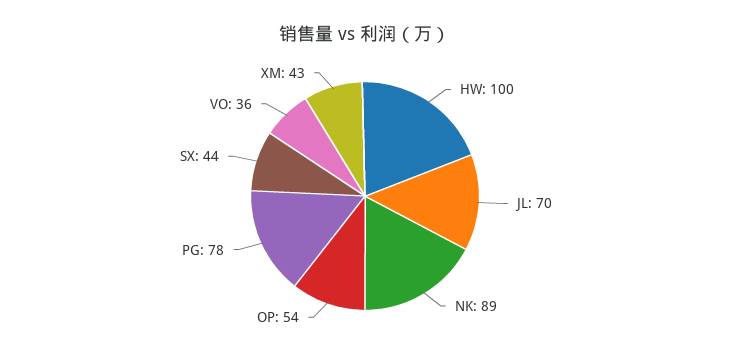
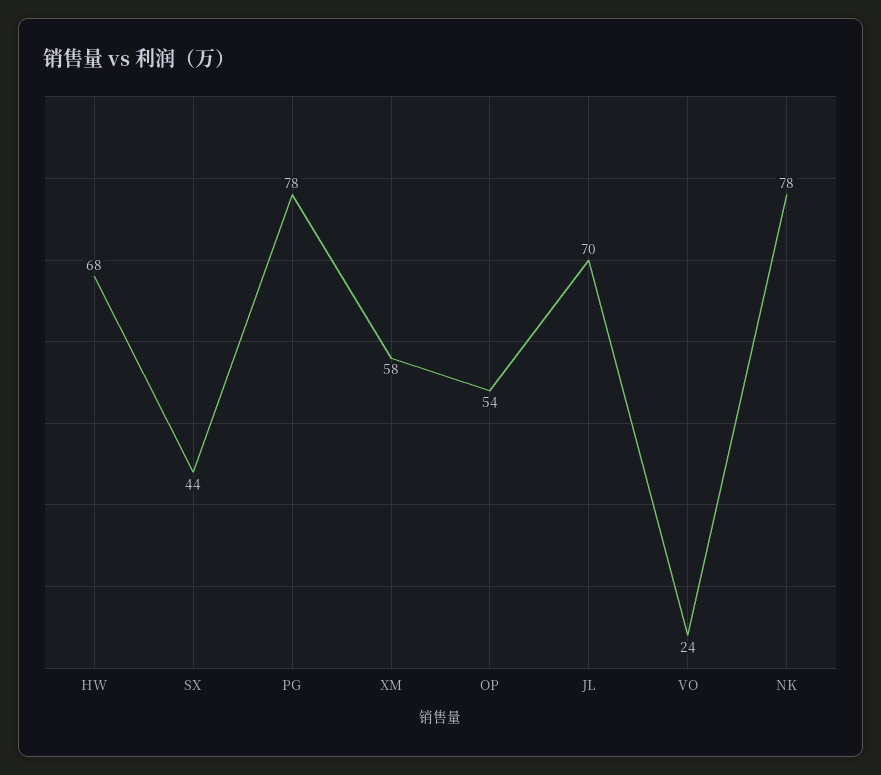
  {
-   "HW": 100,
+   "HW": 68,
    "JL": 70,
-   "NK": 89,
+   "NK": 78,
    "OP": 54,
    "PG": 78,
    "SX": 44,
-   "VO": 36,
+   "VO": 24,
-   "XM": 43
+   "XM": 58
  }

